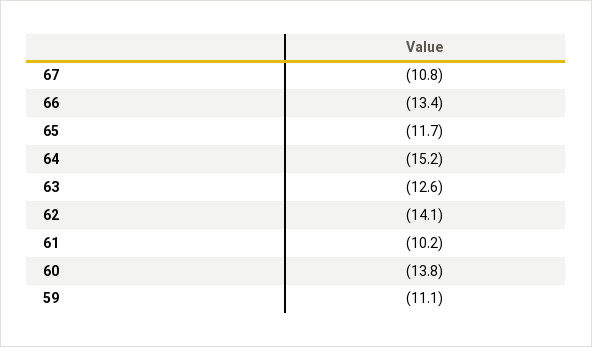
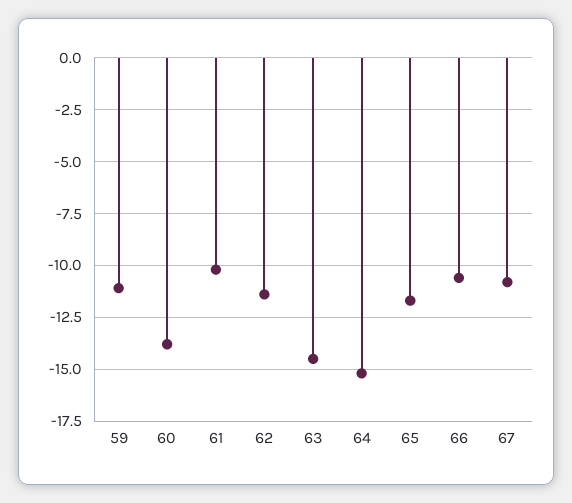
  {
    "67": -10.8,
-   "66": -13.4,
+   "66": -10.5,
    "65": -11.7,
    "64": -15.2,
-   "63": -12.6,
+   "63": -14.5,
-   "62": -14.1,
+   "62": -11.5,
    "61": -10.2,
    "60": -13.8,
    "59": -11.1
  }

